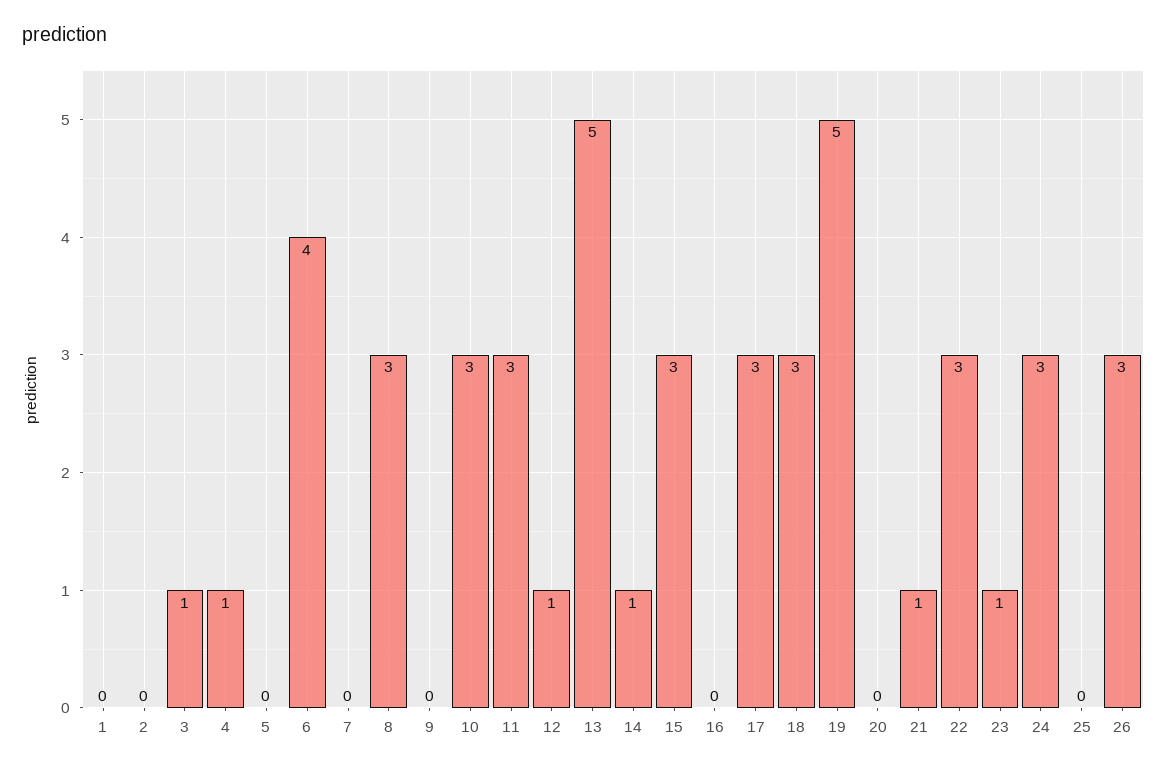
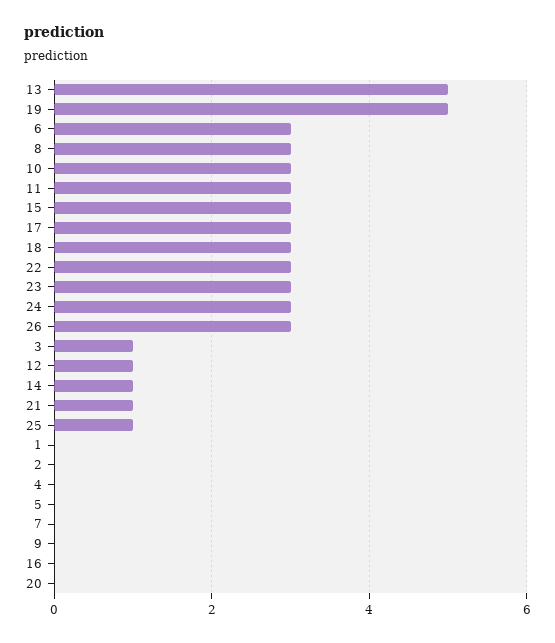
  {
    "1": 0,
    "2": 0,
    "3": 1,
-   "4": 1,
+   "4": 0,
    "5": 0,
-   "6": 4,
+   "6": 3,
    "7": 0,
    "8": 3,
    "9": 0,
    "10": 3,
    "11": 3,
    "12": 1,
    "13": 5,
    "14": 1,
    "15": 3,
    "16": 0,
    "17": 3,
    "18": 3,
    "19": 5,
    "20": 0,
    "21": 1,
    "22": 3,
-   "23": 1,
+   "23": 3,
    "24": 3,
-   "25": 0,
+   "25": 1,
    "26": 3
  }

